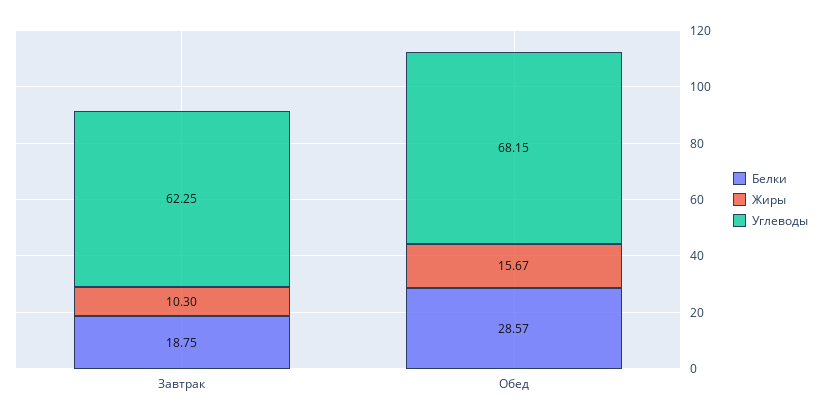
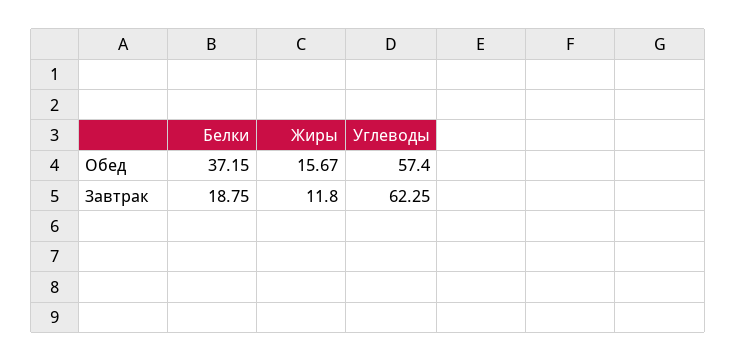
  {
    "Белки": {
      "Завтрак": 18.75,
-     "Обед": 28.57
+     "Обед": 37.15
    },
    "Жиры": {
-     "Завтрак": 10.3,
+     "Завтрак": 11.8,
      "Обед": 15.67
    },
    "Углеводы": {
      "Завтрак": 62.25,
-     "Обед": 68.15
+     "Обед": 57.4
    }
  }

